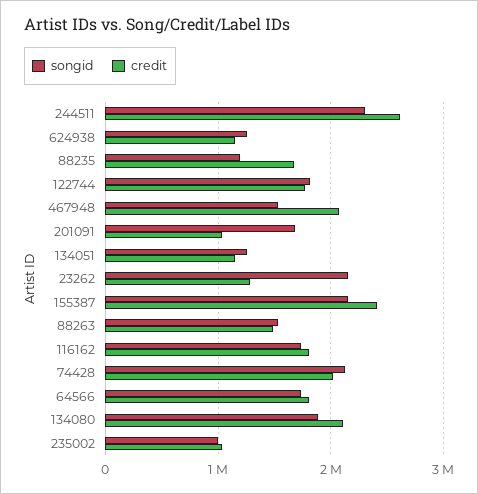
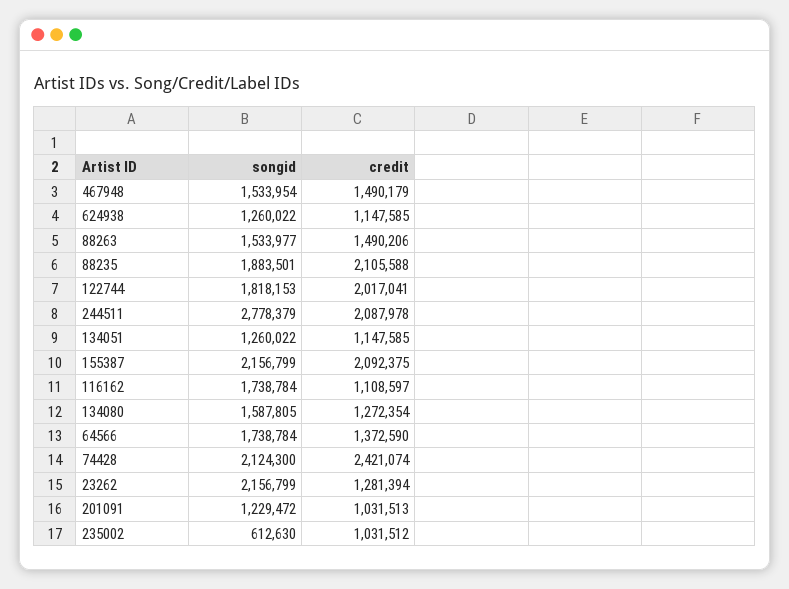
  {
    "songid": {
-     "244511": 2300000,
+     "244511": 2778379,
      "624938": 1260022,
-     "88235": 1200000,
+     "88235": 1883501,
      "122744": 1818153,
      "467948": 1533954,
-     "201091": 1700000,
+     "201091": 1229472,
      "134051": 1260022,
      "23262": 2156799,
      "155387": 2156799,
      "88263": 1533977,
      "116162": 1738784,
      "74428": 2124300,
      "64566": 1738784,
-     "134080": 1900000,
+     "134080": 1587805,
-     "235002": 1000000
+     "235002": 612630
    },
    "credit": {
-     "244511": 2600000,
+     "244511": 2087978,
      "624938": 1147585,
-     "88235": 1700000,
+     "88235": 2105588,
-     "122744": 1800000,
+     "122744": 2017041,
-     "467948": 2100000,
+     "467948": 1490179,
      "201091": 1031513,
      "134051": 1147585,
      "23262": 1281394,
-     "155387": 2400000,
+     "155387": 2092375,
      "88263": 1490206,
-     "116162": 1800000,
+     "116162": 1108597,
-     "74428": 2000000,
+     "74428": 2421074,
-     "64566": 1800000,
+     "64566": 1372590,
-     "134080": 2100000,
+     "134080": 1272354,
      "235002": 1031512
    }
  }

